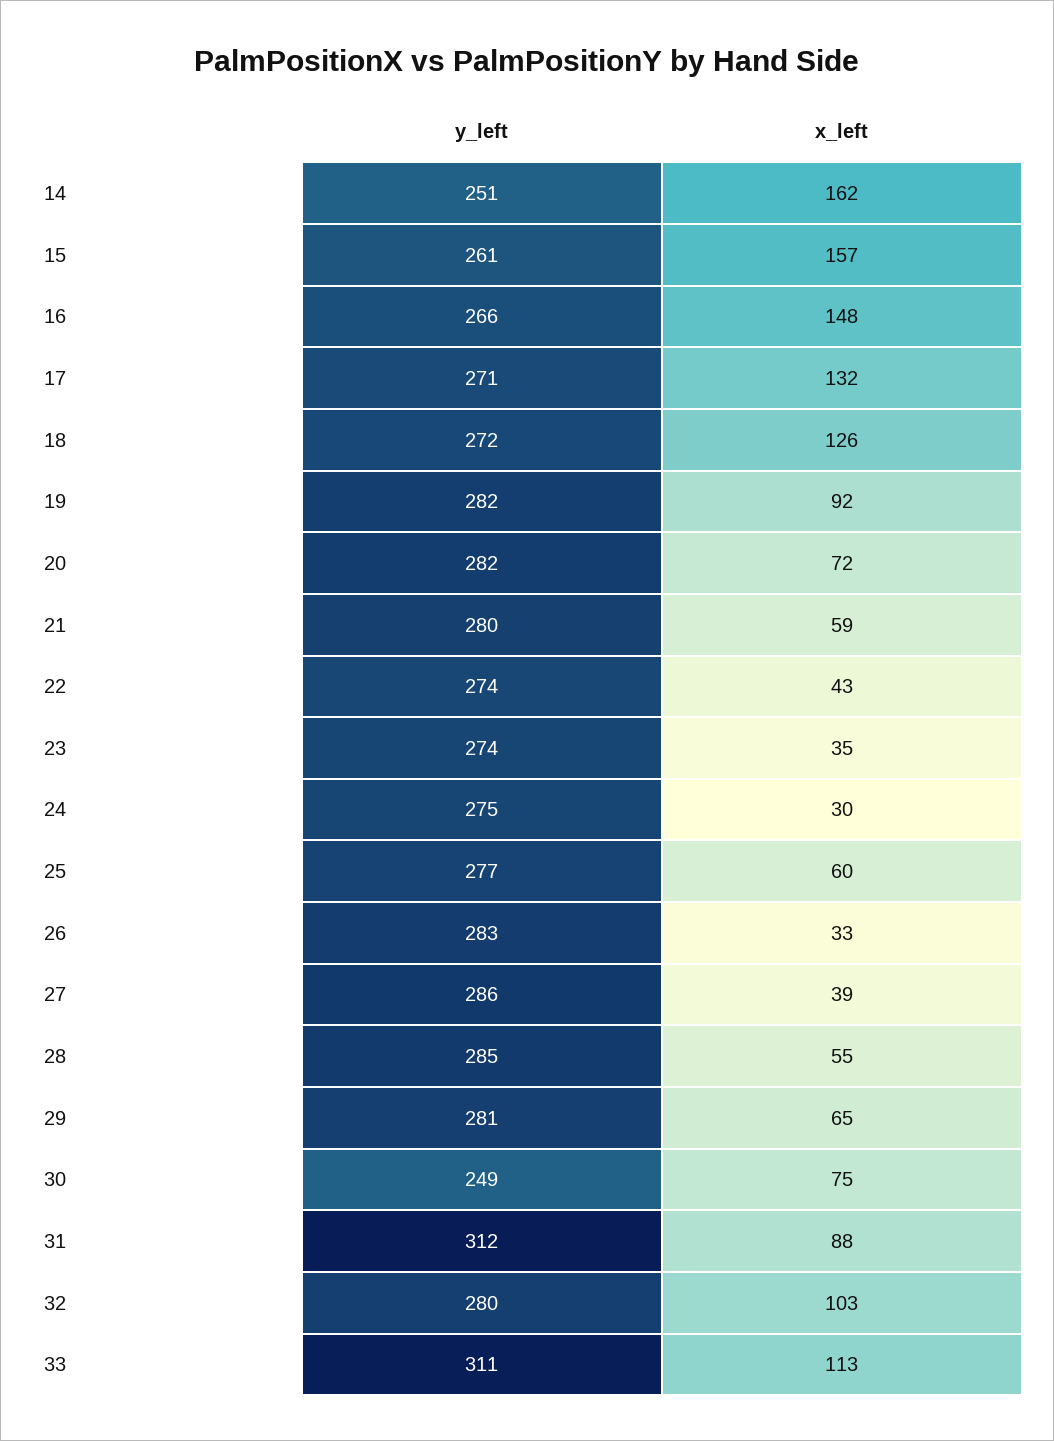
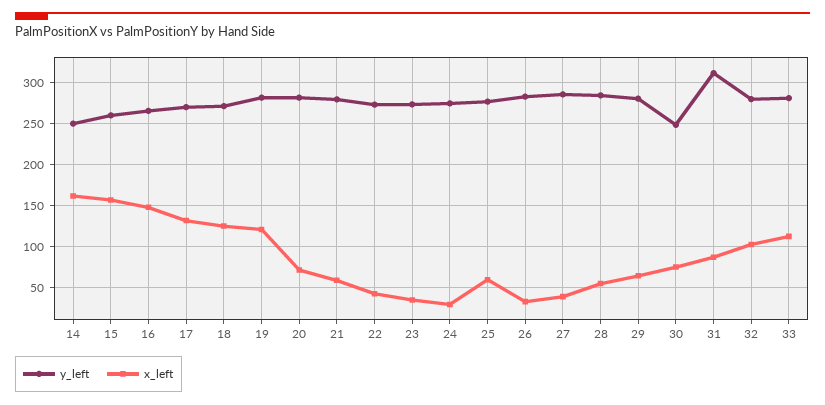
  {
    "y_left": {
      "14": 251,
      "15": 261,
      "16": 266,
      "17": 271,
      "18": 272,
      "19": 282,
      "20": 282,
      "21": 280,
      "22": 274,
      "23": 274,
      "24": 275,
      "25": 277,
      "26": 283,
      "27": 286,
      "28": 285,
      "29": 281,
      "30": 249,
      "31": 312,
      "32": 280,
-     "33": 311
+     "33": 280
    },
    "x_left": {
      "14": 162,
      "15": 157,
      "16": 148,
      "17": 132,
      "18": 126,
-     "19": 92,
+     "19": 120,
      "20": 72,
      "21": 59,
      "22": 43,
      "23": 35,
      "24": 30,
      "25": 60,
      "26": 33,
      "27": 39,
      "28": 55,
      "29": 65,
      "30": 75,
      "31": 88,
      "32": 103,
      "33": 113
    }
  }

